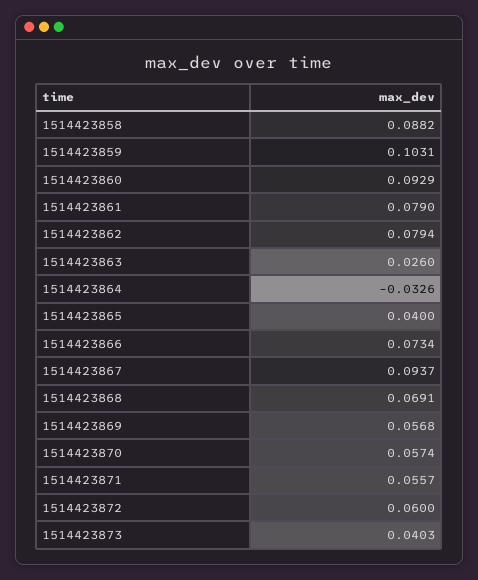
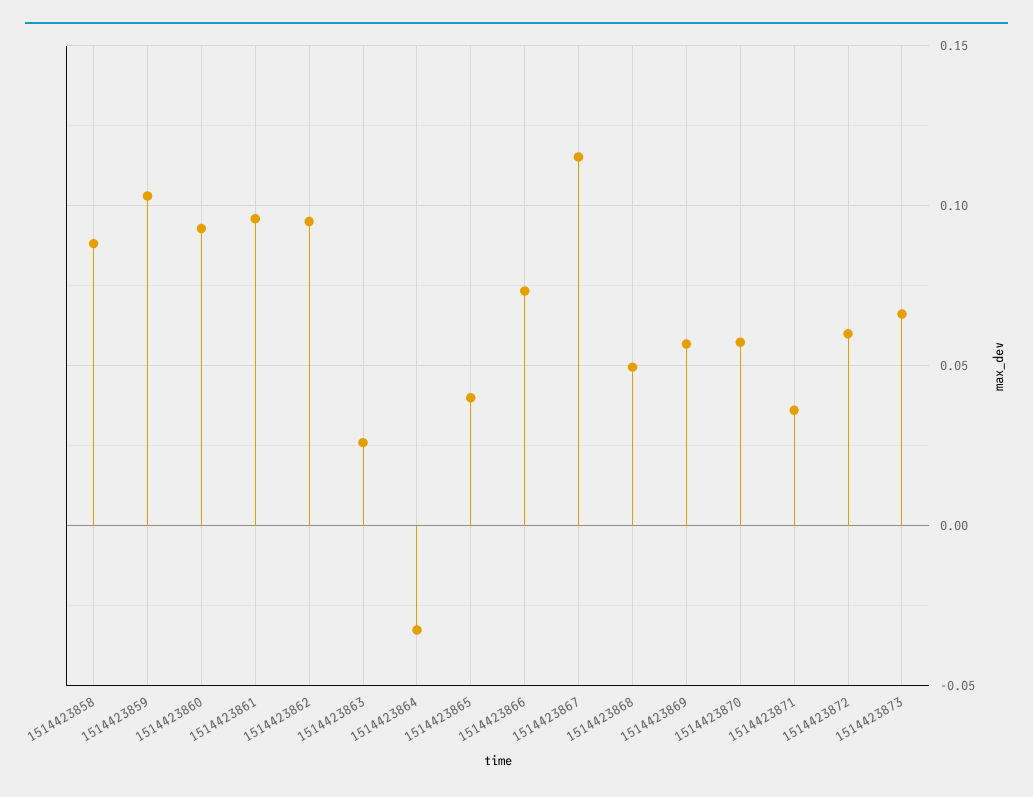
  {
    "1514423858": 0.0882,
    "1514423859": 0.1031,
    "1514423860": 0.0929,
-   "1514423861": 0.079,
+   "1514423861": 0.095,
-   "1514423862": 0.0794,
+   "1514423862": 0.095,
    "1514423863": 0.026,
    "1514423864": -0.0326,
    "1514423865": 0.04,
    "1514423866": 0.0734,
-   "1514423867": 0.0937,
+   "1514423867": 0.115,
-   "1514423868": 0.0691,
+   "1514423868": 0.05,
    "1514423869": 0.0568,
    "1514423870": 0.0574,
-   "1514423871": 0.0557,
+   "1514423871": 0.035,
    "1514423872": 0.06,
-   "1514423873": 0.0403
+   "1514423873": 0.065
  }

